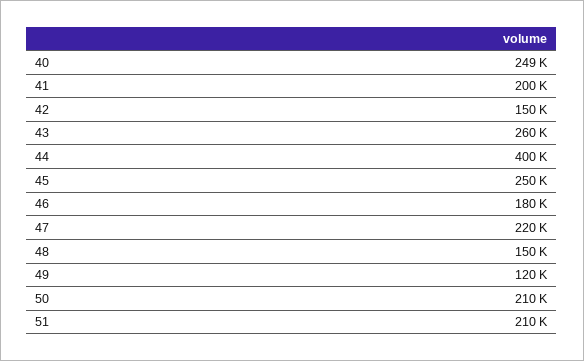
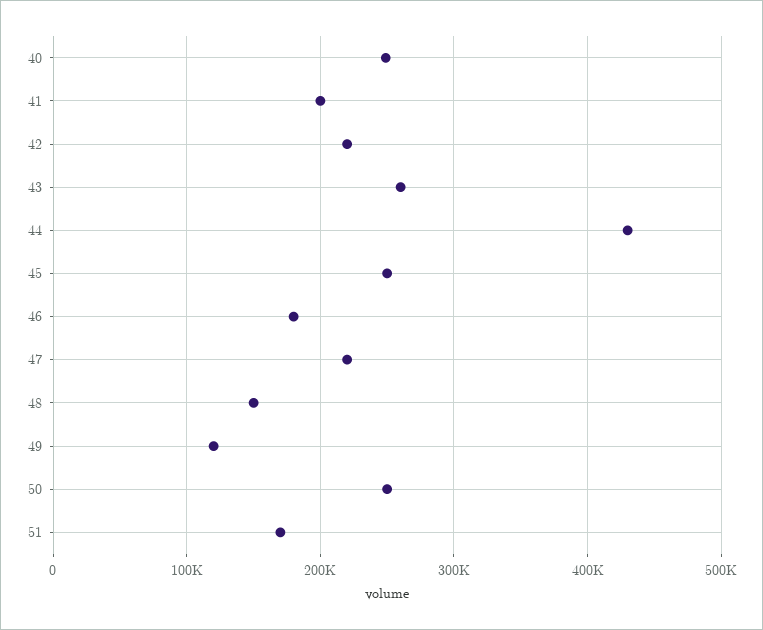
  {
    "40": 249000,
    "41": 200000,
-   "42": 150000,
+   "42": 220000,
    "43": 260000,
-   "44": 400000,
+   "44": 430000,
    "45": 250000,
    "46": 180000,
    "47": 220000,
    "48": 150000,
    "49": 120000,
-   "50": 210000,
+   "50": 250000,
-   "51": 210000
+   "51": 170000
  }

